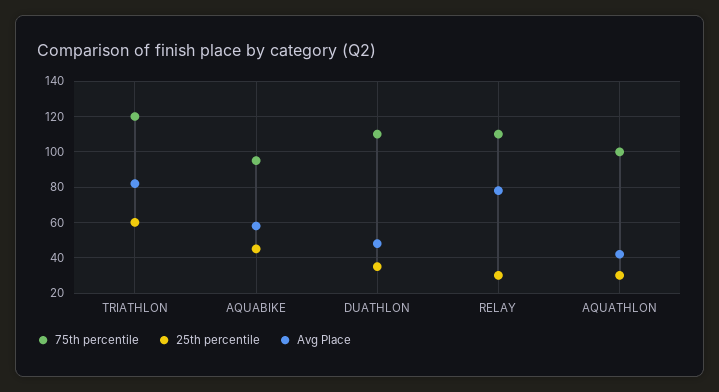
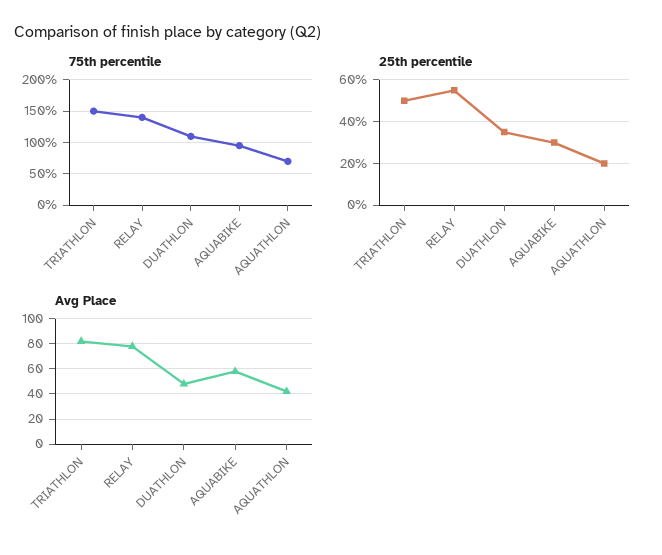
  {
    "75th percentile": {
-     "TRIATHLON": 120,
+     "TRIATHLON": 150,
      "AQUABIKE": 95,
      "DUATHLON": 110,
-     "RELAY": 110,
+     "RELAY": 140,
-     "AQUATHLON": 100
+     "AQUATHLON": 70
    },
    "25th percentile": {
-     "TRIATHLON": 60,
+     "TRIATHLON": 50,
-     "AQUABIKE": 45,
+     "AQUABIKE": 30,
      "DUATHLON": 35,
-     "RELAY": 30,
+     "RELAY": 55,
-     "AQUATHLON": 30
+     "AQUATHLON": 20
    },
    "Avg Place": {
      "TRIATHLON": 80,
      "AQUABIKE": 60,
      "DUATHLON": 50,
      "RELAY": 80,
      "AQUATHLON": 40
    }
  }

